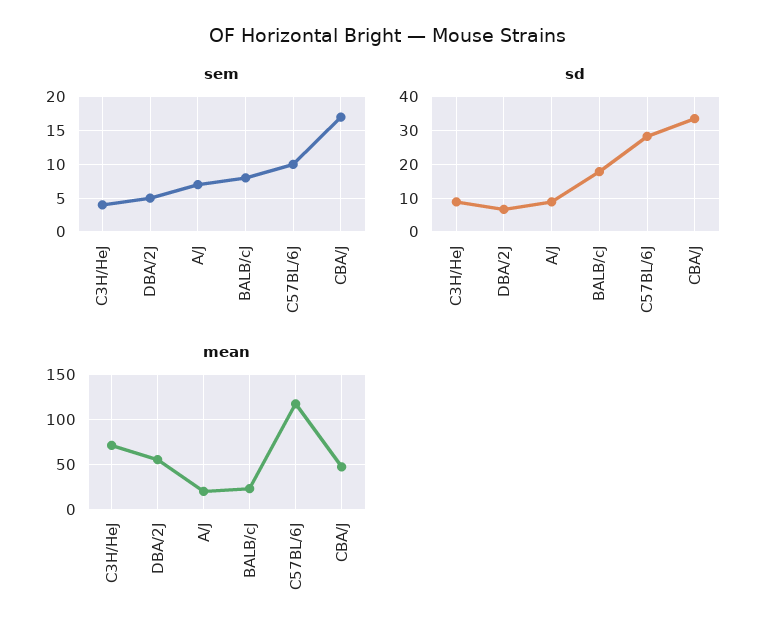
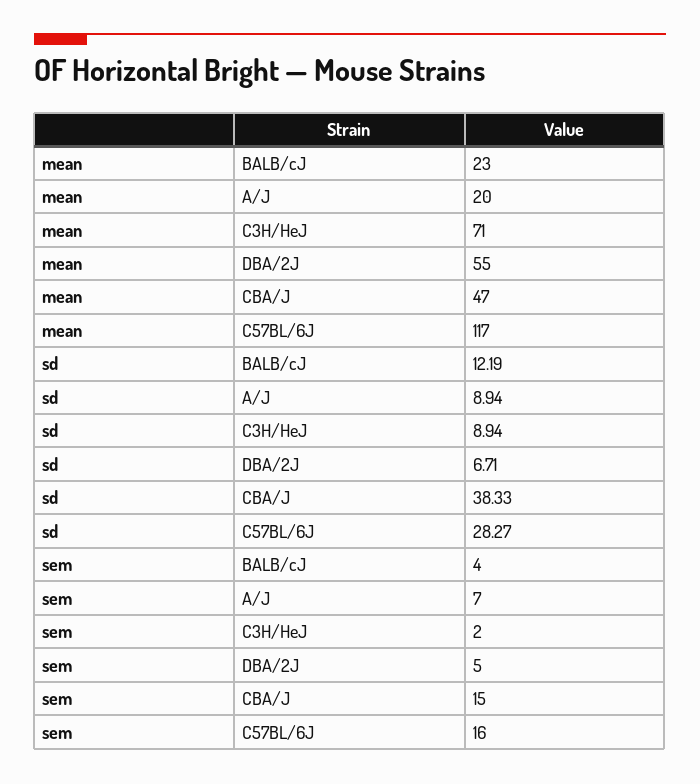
  {
    "sem": {
-     "C3H/HeJ": 4,
+     "C3H/HeJ": 2,
      "DBA/2J": 5,
      "A/J": 7,
-     "BALB/cJ": 8,
+     "BALB/cJ": 4,
-     "C57BL/6J": 10,
+     "C57BL/6J": 16,
-     "CBA/J": 17
+     "CBA/J": 15
    },
    "sd": {
      "C3H/HeJ": 8.94,
      "DBA/2J": 6.71,
      "A/J": 8.94,
-     "BALB/cJ": 18,
+     "BALB/cJ": 12.19,
      "C57BL/6J": 28.27,
-     "CBA/J": 34
+     "CBA/J": 38.33
    },
    "mean": {
      "C3H/HeJ": 71,
      "DBA/2J": 55,
      "A/J": 20,
      "BALB/cJ": 23,
      "C57BL/6J": 117,
      "CBA/J": 47
    }
  }

